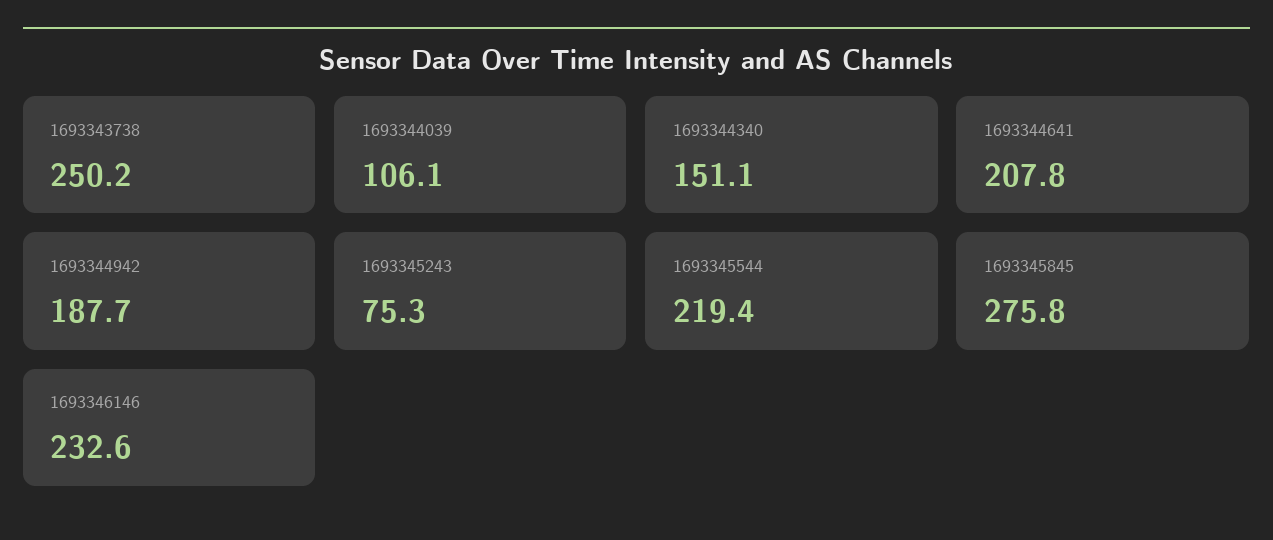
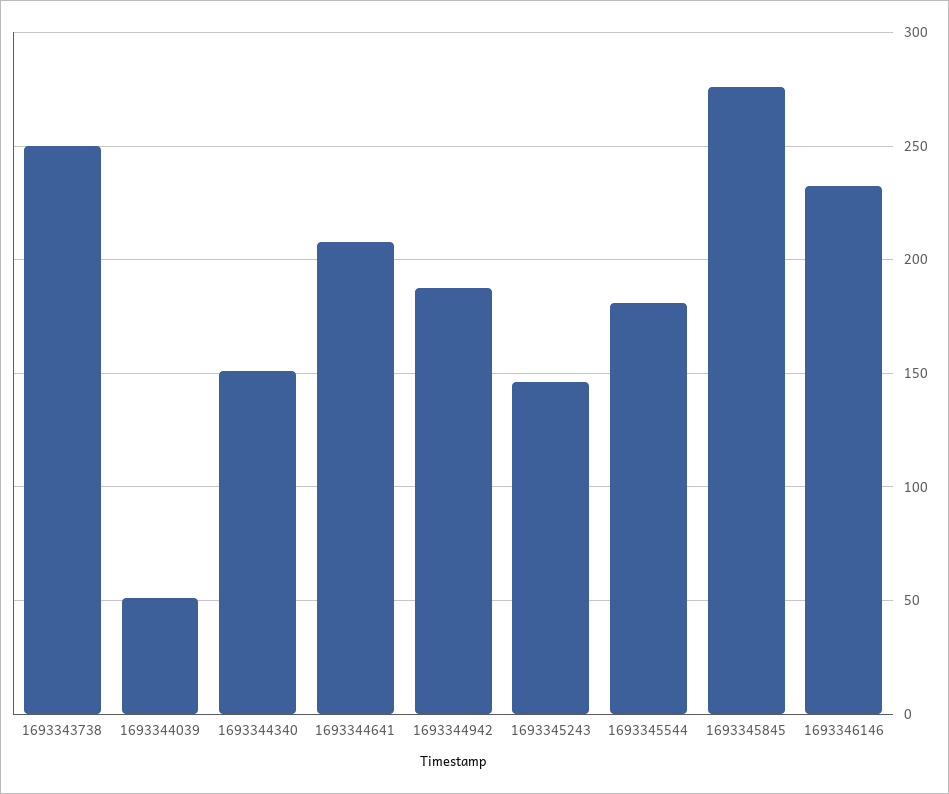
  {
    "1693343738": 250.2,
-   "1693344039": 106.1,
+   "1693344039": 50,
    "1693344340": 151.1,
    "1693344641": 207.8,
    "1693344942": 187.7,
-   "1693345243": 75.3,
+   "1693345243": 145,
-   "1693345544": 219.4,
+   "1693345544": 180,
    "1693345845": 275.8,
    "1693346146": 232.6
  }

